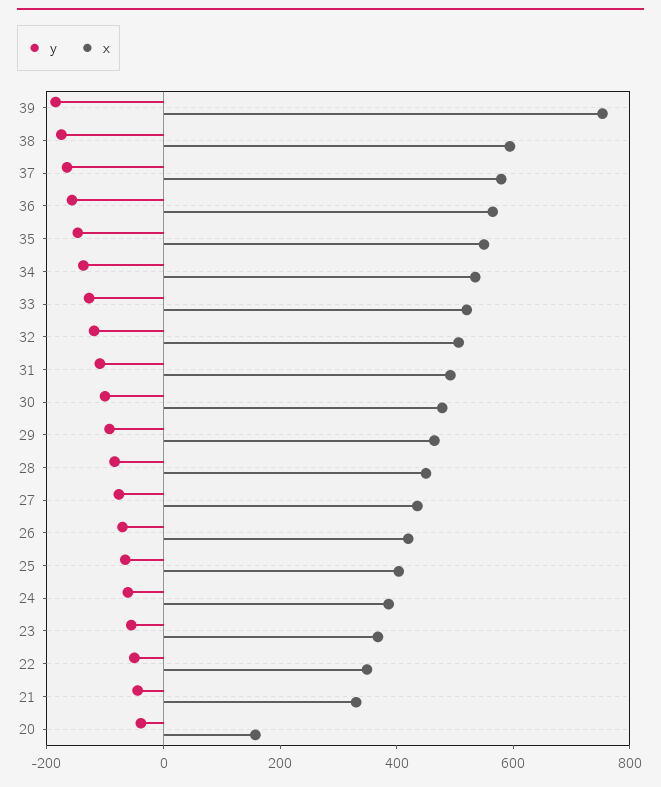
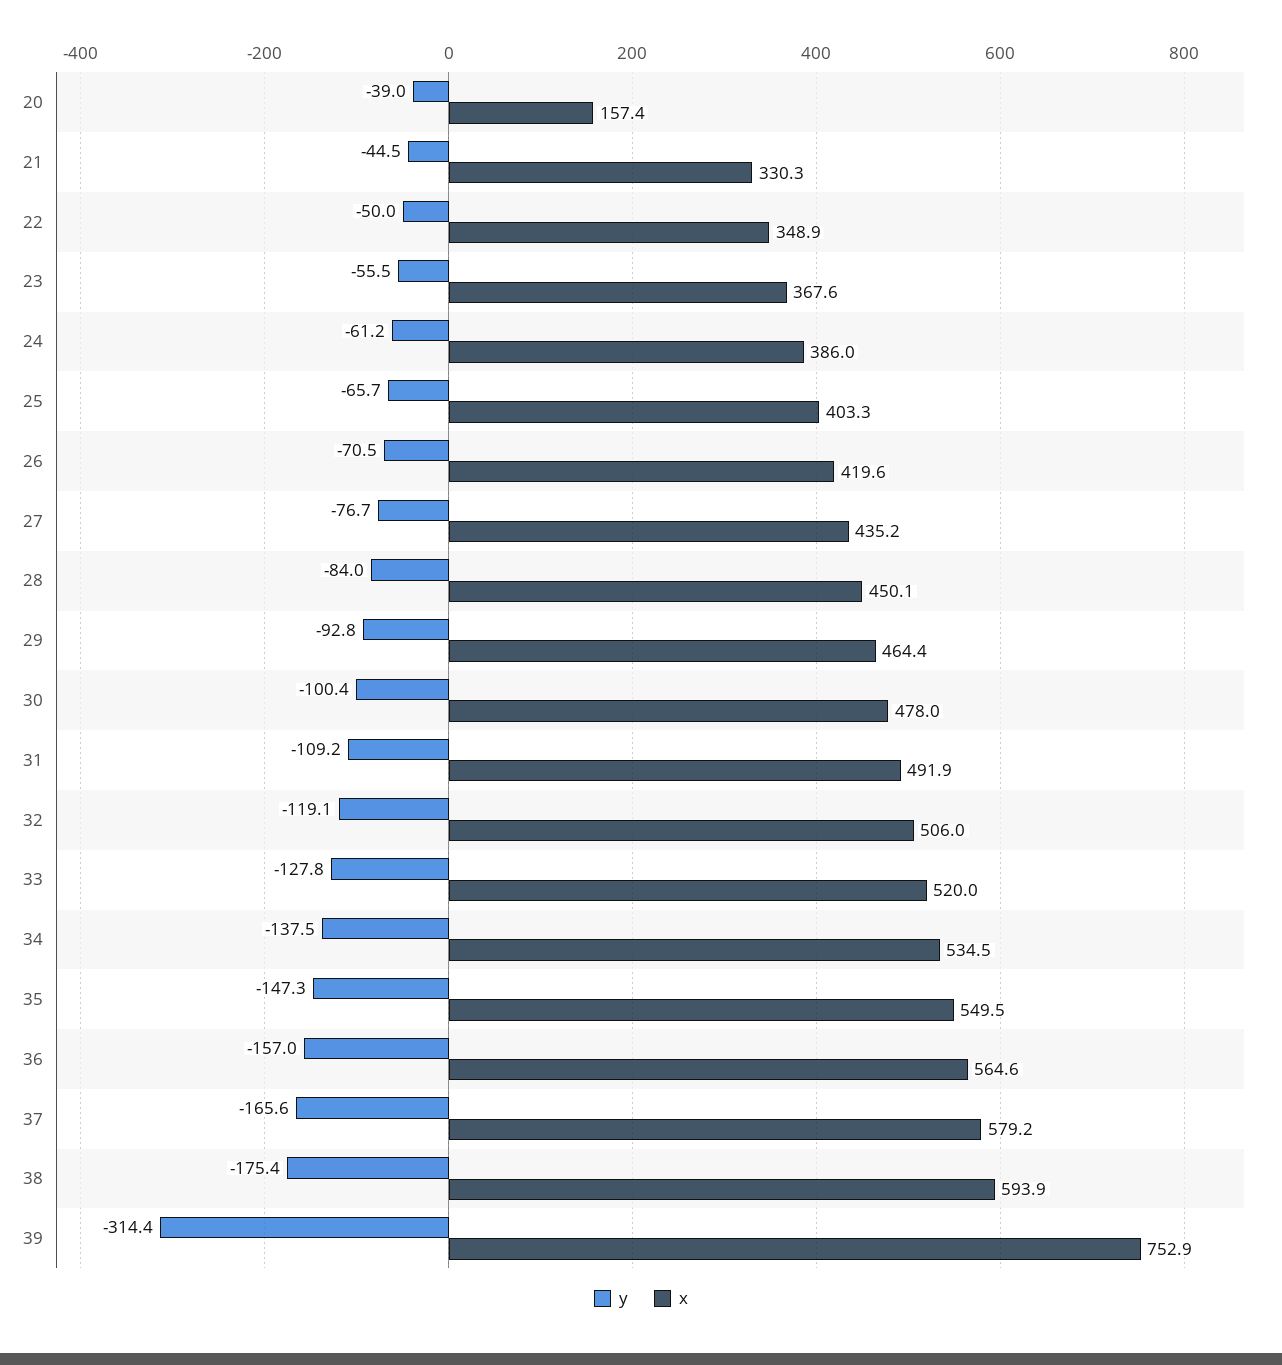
  {
    "y": {
-     "39": -200,
+     "39": -314.4,
      "38": -175.4,
      "37": -165.6,
      "36": -157,
      "35": -147.3,
      "34": -137.5,
      "33": -127.8,
      "32": -119.1,
      "31": -109.2,
      "30": -100.4,
      "29": -92.8,
      "28": -84,
      "27": -76.7,
      "26": -70.5,
      "25": -65.7,
      "24": -61.2,
      "23": -55.5,
      "22": -50,
      "21": -44.5,
      "20": -39
    },
    "x": {
      "39": 752.9,
      "38": 593.9,
      "37": 579.2,
      "36": 564.6,
      "35": 549.5,
      "34": 534.5,
      "33": 520,
      "32": 506,
      "31": 491.9,
      "30": 478,
      "29": 464.4,
      "28": 450.1,
      "27": 435.2,
      "26": 419.6,
      "25": 403.3,
      "24": 386,
      "23": 367.6,
      "22": 348.9,
      "21": 330.3,
      "20": 157.4
    }
  }

